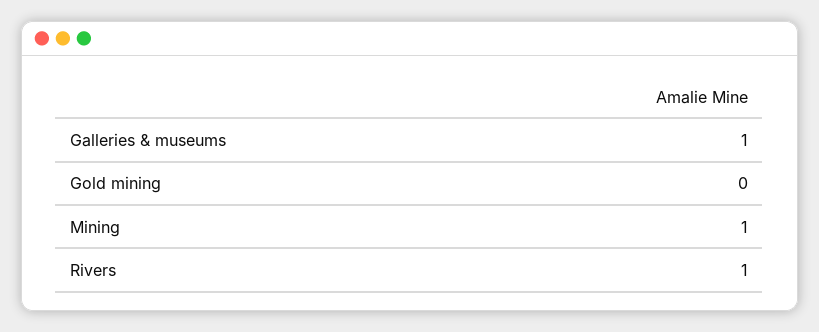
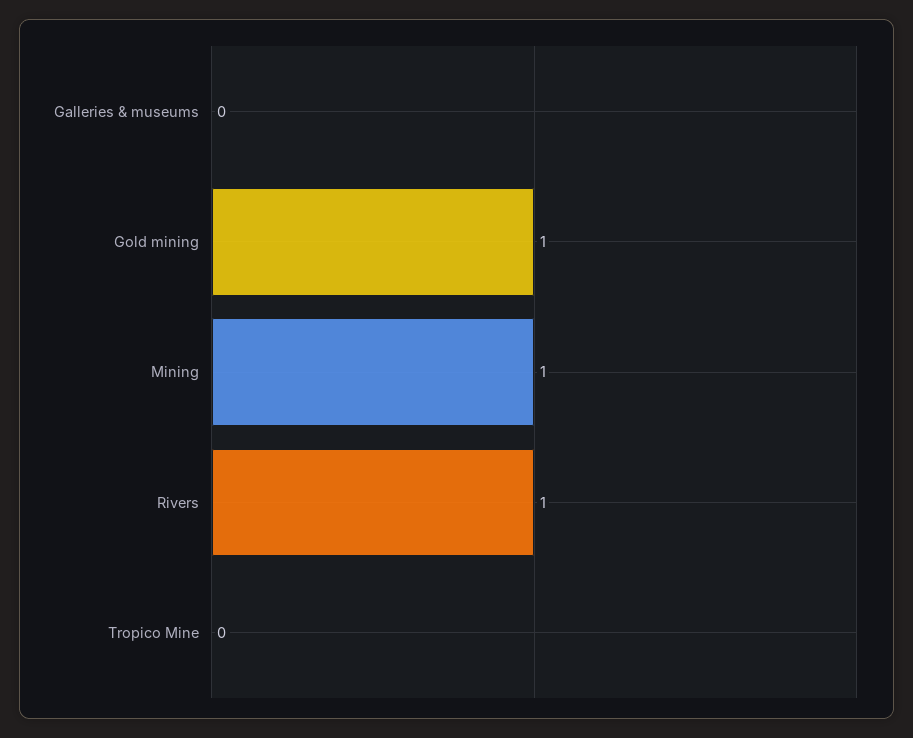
  {
-   "Galleries & museums": 1,
+   "Galleries & museums": 0,
-   "Gold mining": 0,
+   "Gold mining": 1,
    "Mining": 1,
-   "Rivers": 1
+   "Rivers": 1,
+   "Tropico Mine": 0
  }

